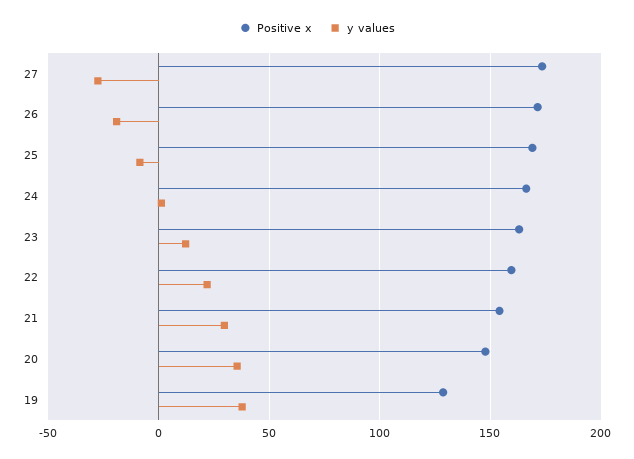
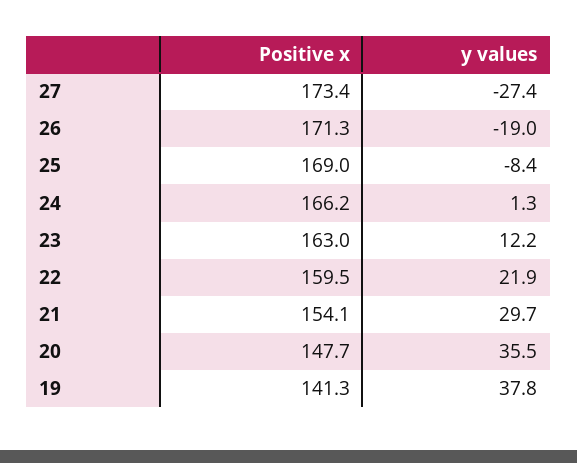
  {
    "Positive x": {
      "27": 173.4,
      "26": 171.3,
      "25": 169,
      "24": 166.2,
      "23": 163,
      "22": 159.5,
      "21": 154.1,
      "20": 147.7,
-     "19": 130
+     "19": 141.3
    },
    "y values": {
      "27": -27.4,
      "26": -19,
      "25": -8.4,
      "24": 1.3,
      "23": 12.2,
      "22": 21.9,
      "21": 29.7,
      "20": 35.5,
      "19": 37.8
    }
  }

